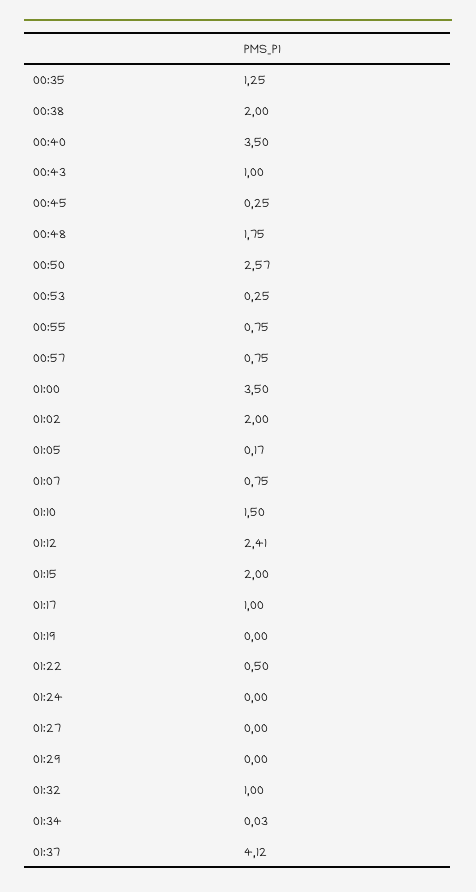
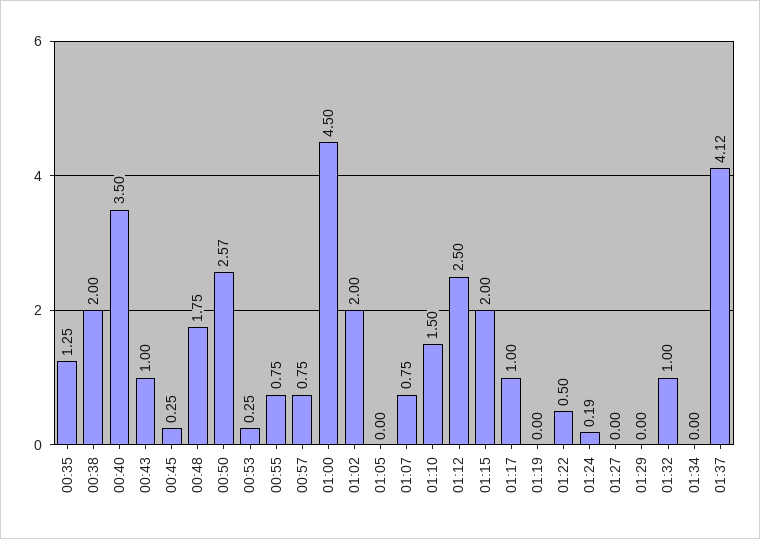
  {
    "00:35": 1.25,
    "00:38": 2,
    "00:40": 3.5,
    "00:43": 1,
    "00:45": 0.25,
    "00:48": 1.75,
    "00:50": 2.57,
    "00:53": 0.25,
    "00:55": 0.75,
    "00:57": 0.75,
-   "01:00": 3.5,
+   "01:00": 4.5,
    "01:02": 2,
-   "01:05": 0.17,
+   "01:05": 0,
    "01:07": 0.75,
    "01:10": 1.5,
-   "01:12": 2.41,
+   "01:12": 2.5,
    "01:15": 2,
    "01:17": 1,
    "01:19": 0,
    "01:22": 0.5,
-   "01:24": 0,
+   "01:24": 0.19,
    "01:27": 0,
    "01:29": 0,
    "01:32": 1,
-   "01:34": 0.03,
+   "01:34": 0,
    "01:37": 4.12
  }

